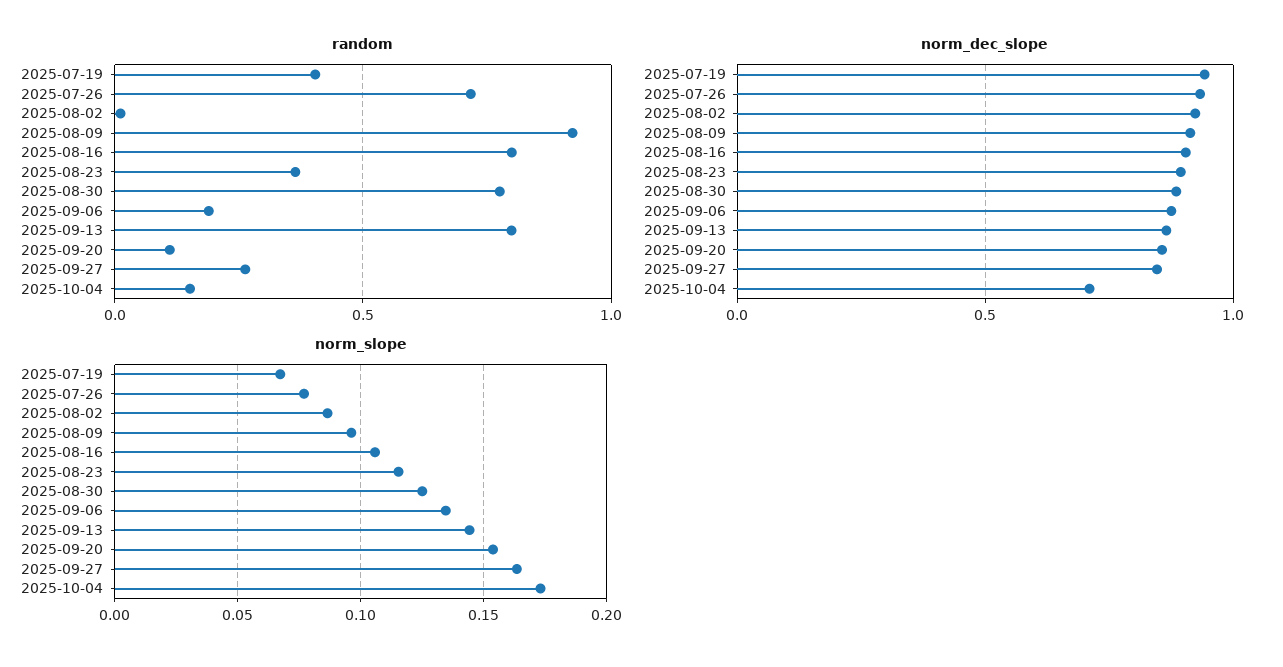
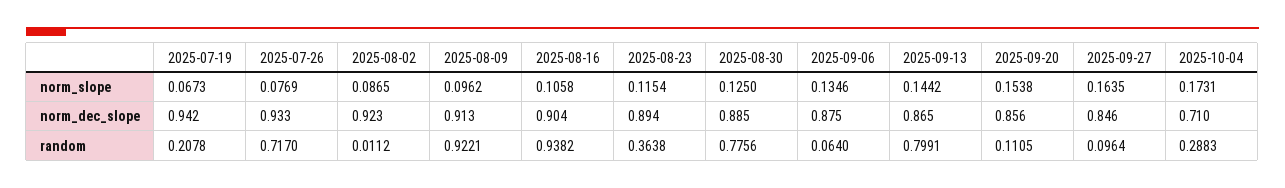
  {
    "random": {
-     "2025-07-19": 0.4,
+     "2025-07-19": 0.2078,
      "2025-07-26": 0.717,
      "2025-08-02": 0.0112,
      "2025-08-09": 0.9221,
-     "2025-08-16": 0.8,
+     "2025-08-16": 0.9382,
      "2025-08-23": 0.3638,
      "2025-08-30": 0.7756,
-     "2025-09-06": 0.2,
+     "2025-09-06": 0.064,
      "2025-09-13": 0.7991,
      "2025-09-20": 0.1105,
-     "2025-09-27": 0.25,
+     "2025-09-27": 0.0964,
-     "2025-10-04": 0.15
+     "2025-10-04": 0.2883
    },
    "norm_dec_slope": {
      "2025-07-19": 0.942,
      "2025-07-26": 0.933,
      "2025-08-02": 0.923,
      "2025-08-09": 0.913,
      "2025-08-16": 0.904,
      "2025-08-23": 0.894,
      "2025-08-30": 0.885,
      "2025-09-06": 0.875,
      "2025-09-13": 0.865,
      "2025-09-20": 0.856,
      "2025-09-27": 0.846,
      "2025-10-04": 0.71
    },
    "norm_slope": {
      "2025-07-19": 0.0673,
      "2025-07-26": 0.0769,
      "2025-08-02": 0.0865,
      "2025-08-09": 0.0962,
      "2025-08-16": 0.1058,
      "2025-08-23": 0.1154,
      "2025-08-30": 0.125,
      "2025-09-06": 0.1346,
      "2025-09-13": 0.1442,
      "2025-09-20": 0.1538,
      "2025-09-27": 0.1635,
      "2025-10-04": 0.1731
    }
  }

